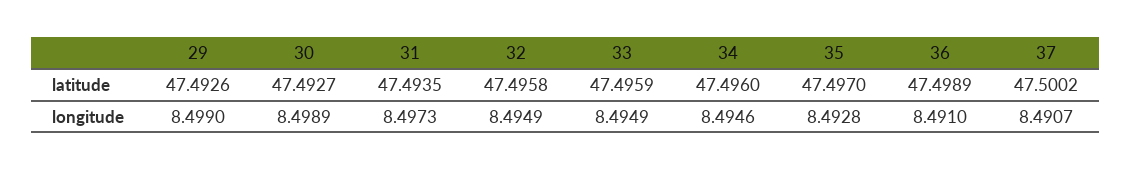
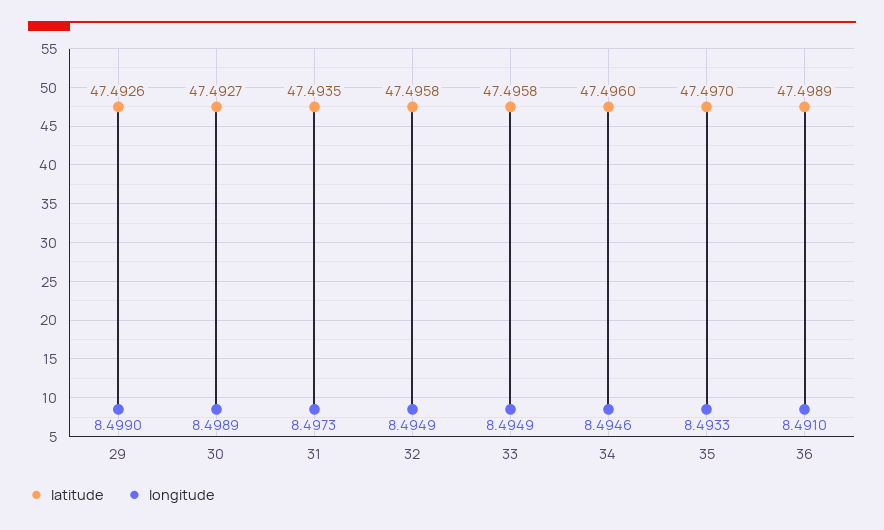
  {
    "latitude": {
      "29": 47.4926,
      "30": 47.4927,
      "31": 47.4935,
      "32": 47.4958,
-     "33": 47.4959,
+     "33": 47.4958,
      "34": 47.496,
      "35": 47.497,
-     "36": 47.4989,
+     "36": 47.4989
-     "37": 47.5002
    },
    "longitude": {
      "29": 8.499,
      "30": 8.4989,
      "31": 8.4973,
      "32": 8.4949,
      "33": 8.4949,
      "34": 8.4946,
-     "35": 8.4928,
+     "35": 8.4933,
-     "36": 8.491,
+     "36": 8.491
-     "37": 8.4907
    }
  }

